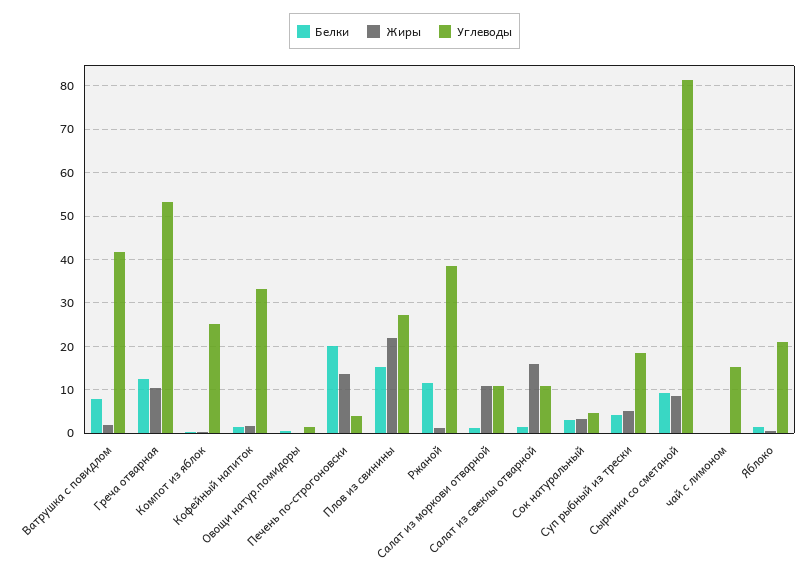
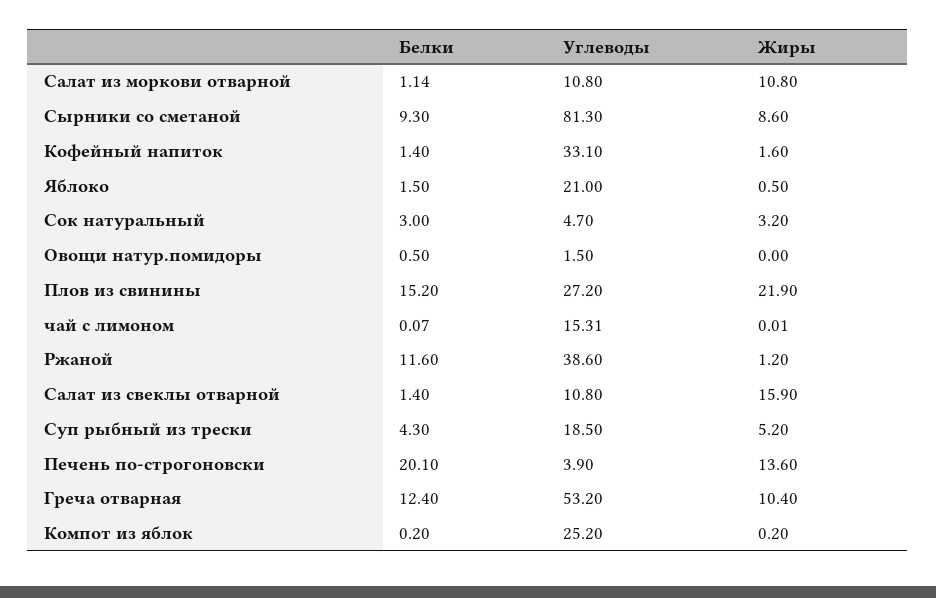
  {
    "Белки": {
-     "Ватрушка с повидлом": 8,
      "Греча отварная": 12.4,
      "Компот из яблок": 0.2,
      "Кофейный напиток": 1.4,
      "Овощи натур.помидоры": 0.5,
      "Печень по-строгоновски": 20.1,
      "Плов из свинины": 15.2,
      "Ржаной": 11.6,
      "Салат из моркови отварной": 1.14,
      "Салат из свеклы отварной": 1.4,
      "Сок натуральный": 3,
      "Суп рыбный из трески": 4.3,
      "Сырники со сметаной": 9.3,
      "чай с лимоном": 0.07,
      "Яблоко": 1.5
    },
    "Жиры": {
-     "Ватрушка с повидлом": 2,
      "Греча отварная": 10.4,
      "Компот из яблок": 0.2,
      "Кофейный напиток": 1.6,
      "Овощи натур.помидоры": 0,
      "Печень по-строгоновски": 13.6,
      "Плов из свинины": 21.9,
      "Ржаной": 1.2,
      "Салат из моркови отварной": 10.8,
      "Салат из свеклы отварной": 15.9,
      "Сок натуральный": 3.2,
      "Суп рыбный из трески": 5.2,
      "Сырники со сметаной": 8.6,
      "чай с лимоном": 0.01,
      "Яблоко": 0.5
    },
    "Углеводы": {
-     "Ватрушка с повидлом": 42,
      "Греча отварная": 53.2,
      "Компот из яблок": 25.2,
      "Кофейный напиток": 33.1,
      "Овощи натур.помидоры": 1.5,
      "Печень по-строгоновски": 3.9,
      "Плов из свинины": 27.2,
      "Ржаной": 38.6,
      "Салат из моркови отварной": 10.8,
      "Салат из свеклы отварной": 10.8,
      "Сок натуральный": 4.7,
      "Суп рыбный из трески": 18.5,
      "Сырники со сметаной": 81.3,
      "чай с лимоном": 15.31,
      "Яблоко": 21
    }
  }

